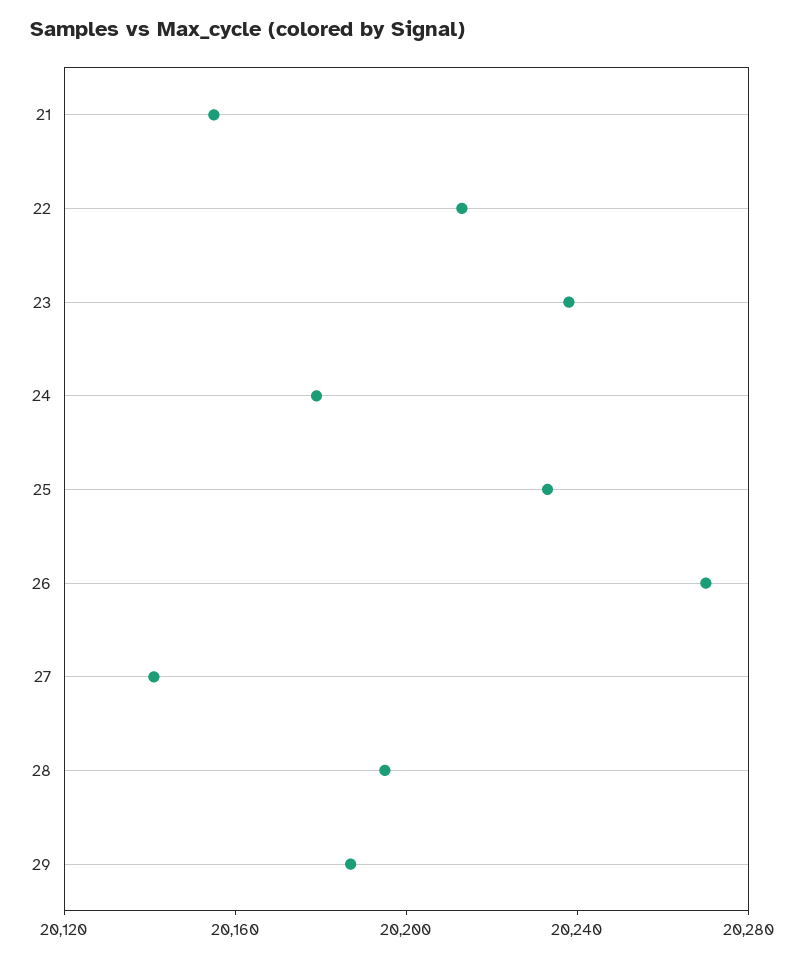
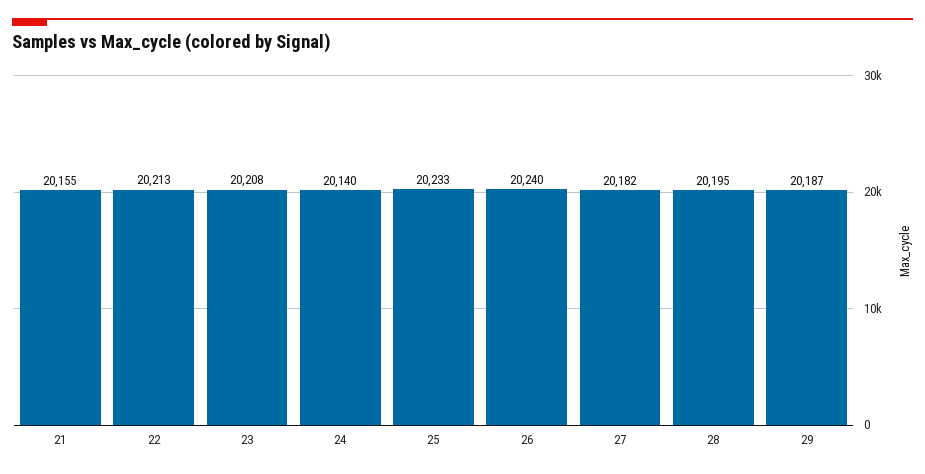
  {
    "21": 20155,
    "22": 20213,
-   "23": 20240,
+   "23": 20208,
-   "24": 20180,
+   "24": 20140,
    "25": 20233,
-   "26": 20270,
+   "26": 20240,
-   "27": 20140,
+   "27": 20182,
    "28": 20195,
    "29": 20187
  }

